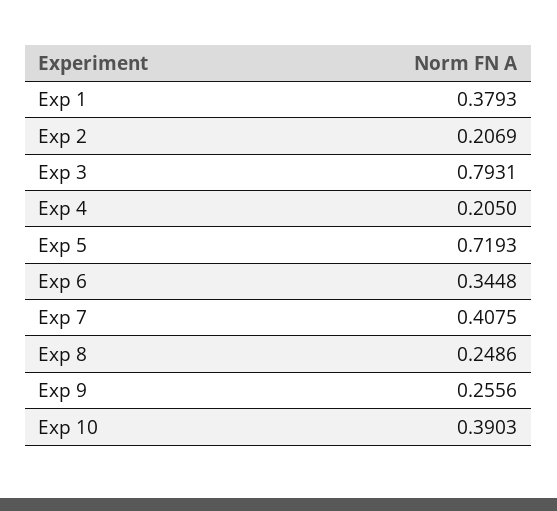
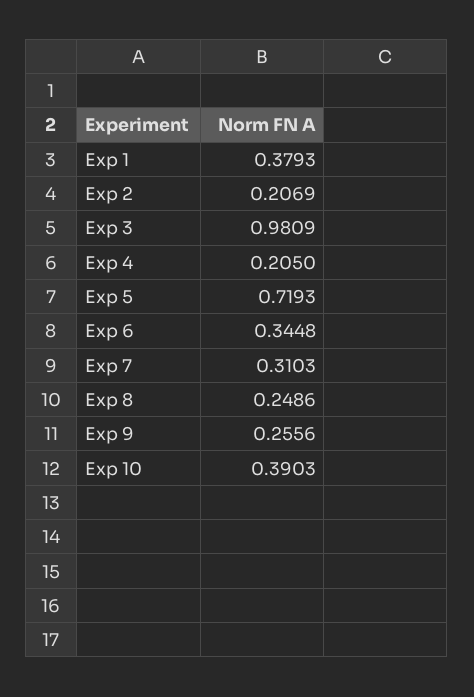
  {
    "Exp 1": 0.3793,
    "Exp 2": 0.2069,
-   "Exp 3": 0.7931,
+   "Exp 3": 0.9809,
    "Exp 4": 0.205,
    "Exp 5": 0.7193,
    "Exp 6": 0.3448,
-   "Exp 7": 0.4075,
+   "Exp 7": 0.3103,
    "Exp 8": 0.2486,
    "Exp 9": 0.2556,
    "Exp 10": 0.3903
  }

